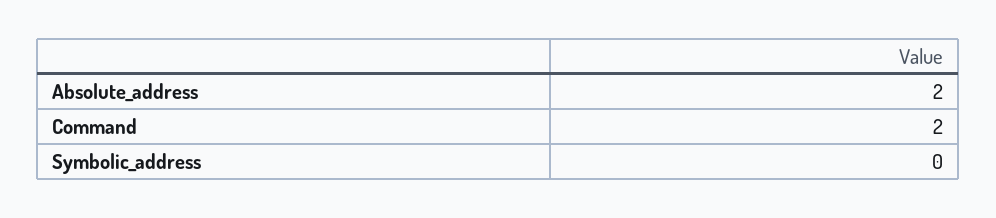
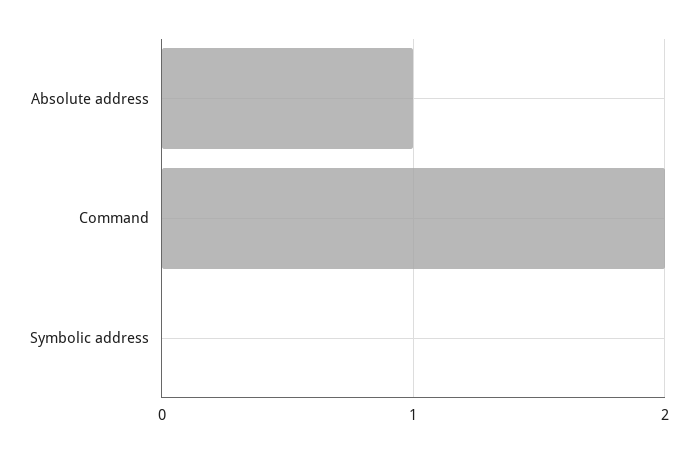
  {
-   "Absolute_address": 2,
+   "Absolute_address": 1,
    "Command": 2,
    "Symbolic_address": 0
  }

